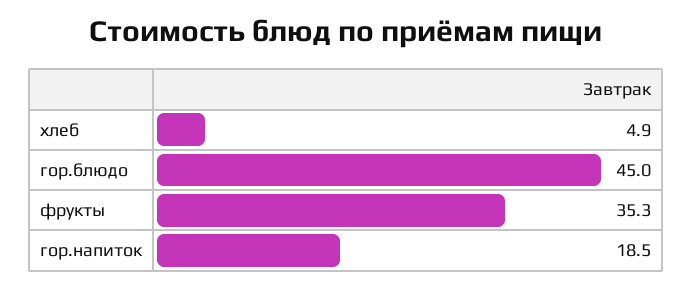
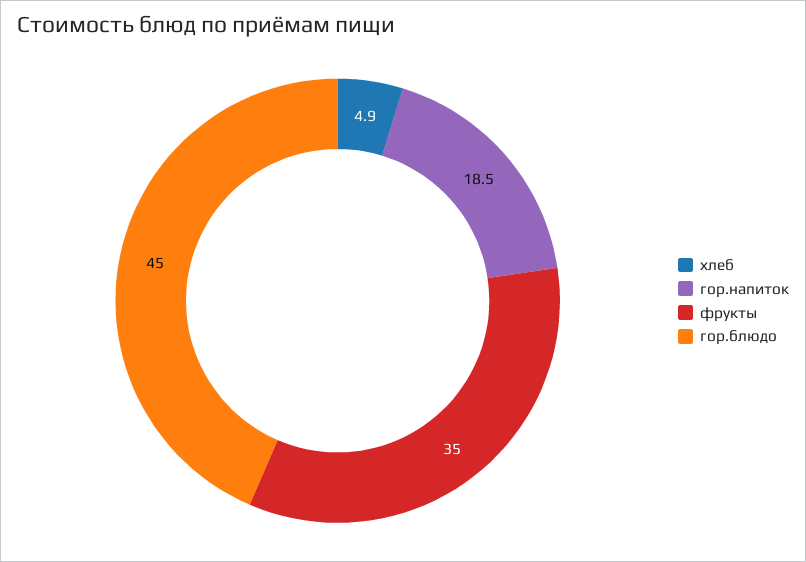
  {
    "хлеб": 4.9,
    "гор.блюдо": 45,
-   "фрукты": 35.3,
+   "фрукты": 35,
    "гор.напиток": 18.5
  }

